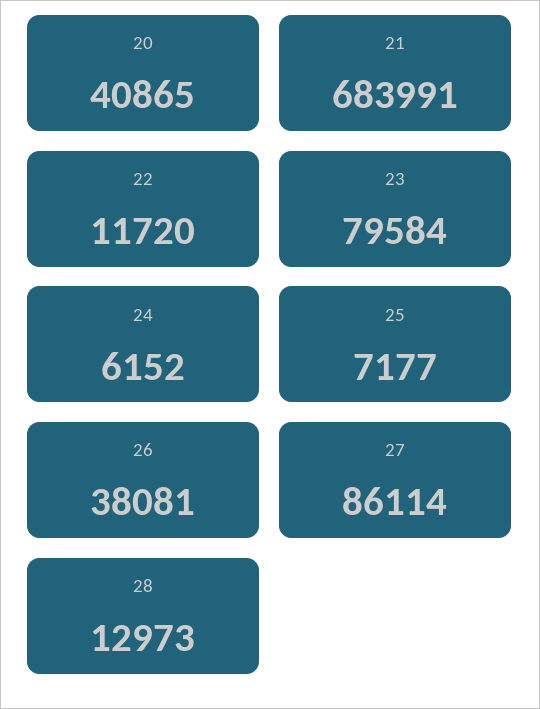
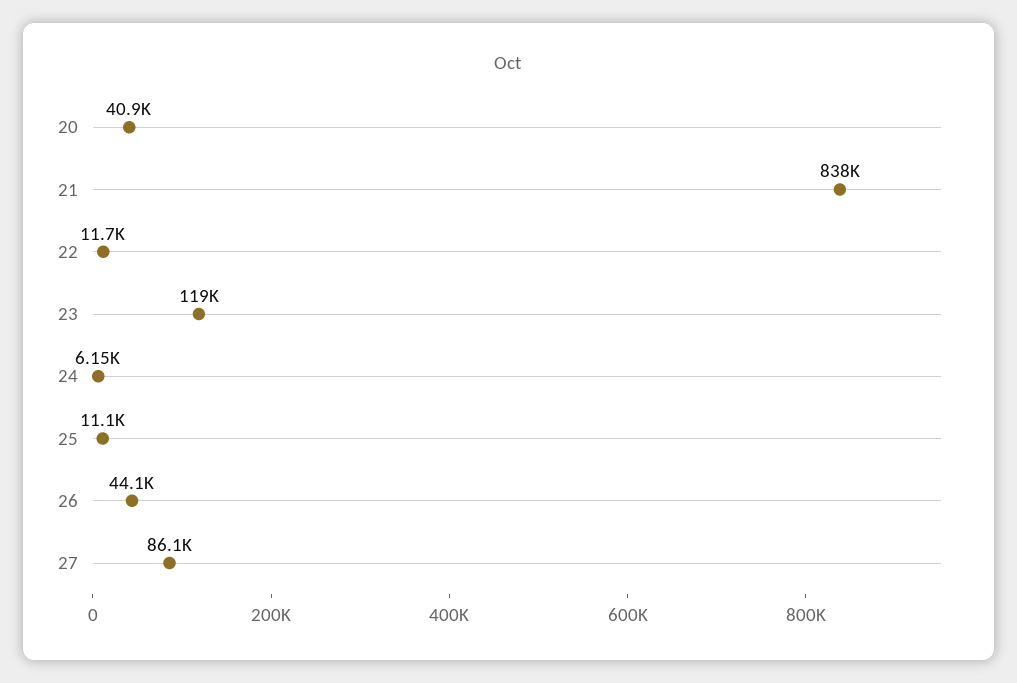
  {
    "20": 40865,
-   "21": 683991,
+   "21": 838000,
    "22": 11720,
-   "23": 79584,
+   "23": 119000,
    "24": 6152,
-   "25": 7177,
+   "25": 11100,
-   "26": 38081,
+   "26": 44100,
-   "27": 86114,
+   "27": 86114
-   "28": 12973
  }

